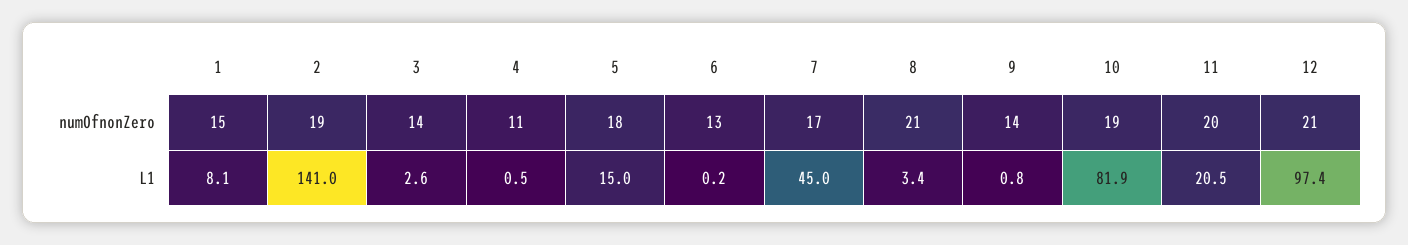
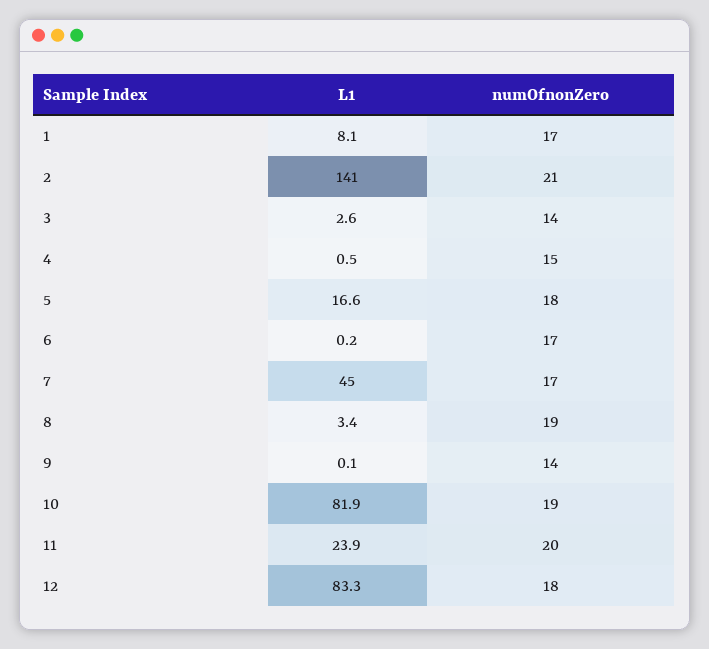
  {
    "1": {
-     "numOfnonZero": 15,
+     "numOfnonZero": 17,
      "L1": 8.1
    },
    "2": {
-     "numOfnonZero": 19,
+     "numOfnonZero": 21,
      "L1": 141
    },
    "3": {
      "numOfnonZero": 14,
      "L1": 2.6
    },
    "4": {
-     "numOfnonZero": 11,
+     "numOfnonZero": 15,
      "L1": 0.5
    },
    "5": {
      "numOfnonZero": 18,
-     "L1": 15
+     "L1": 16.6
    },
    "6": {
-     "numOfnonZero": 13,
+     "numOfnonZero": 17,
      "L1": 0.2
    },
    "7": {
      "numOfnonZero": 17,
      "L1": 45
    },
    "8": {
-     "numOfnonZero": 21,
+     "numOfnonZero": 19,
      "L1": 3.4
    },
    "9": {
      "numOfnonZero": 14,
-     "L1": 0.8
+     "L1": 0.1
    },
    "10": {
      "numOfnonZero": 19,
      "L1": 81.9
    },
    "11": {
      "numOfnonZero": 20,
-     "L1": 20.5
+     "L1": 23.9
    },
    "12": {
-     "numOfnonZero": 21,
+     "numOfnonZero": 18,
-     "L1": 97.4
+     "L1": 83.3
    }
  }

